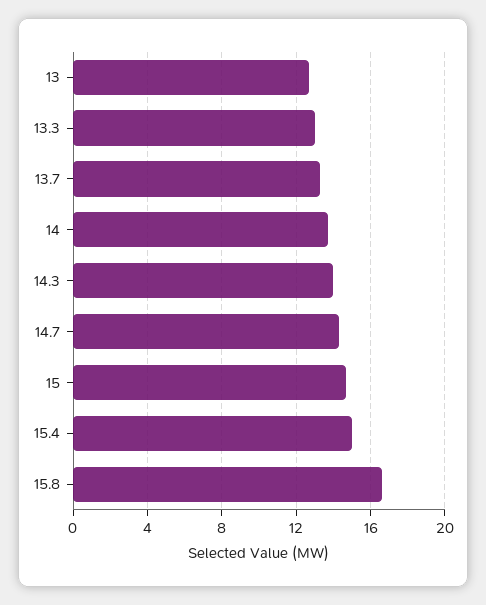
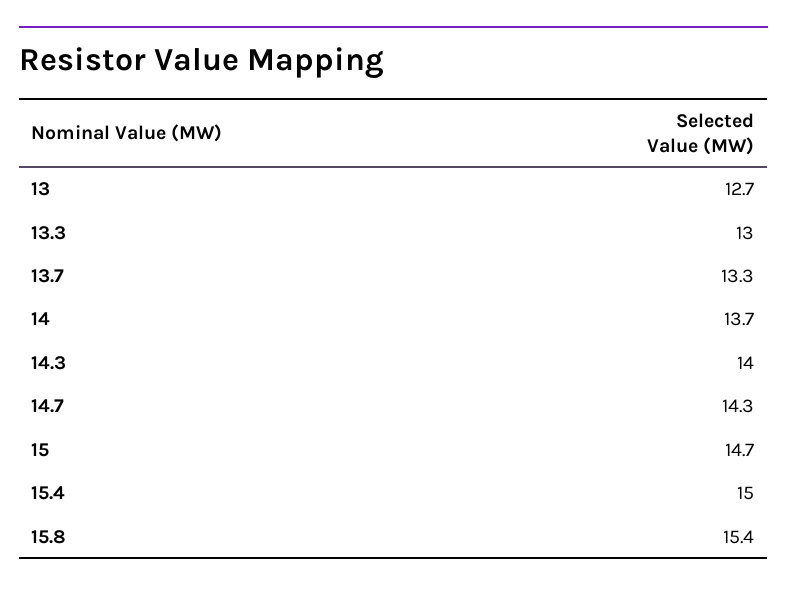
  {
    "13": 12.7,
    "13.3": 13,
    "13.7": 13.3,
    "14": 13.7,
    "14.3": 14,
    "14.7": 14.3,
    "15": 14.7,
    "15.4": 15,
-   "15.8": 16.5
+   "15.8": 15.4
  }

